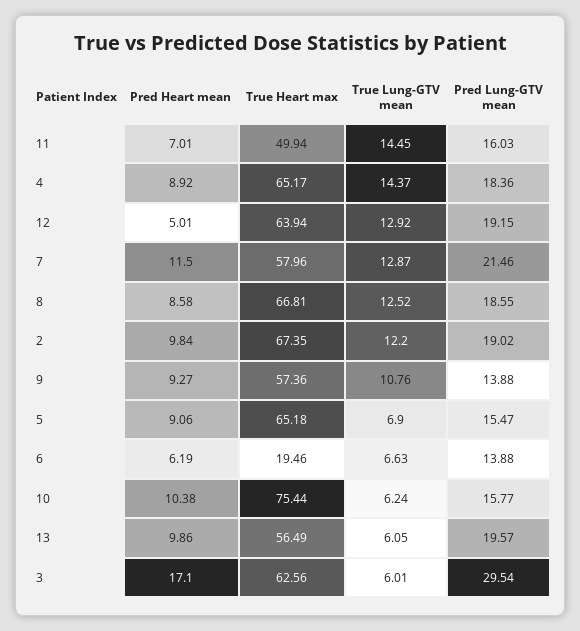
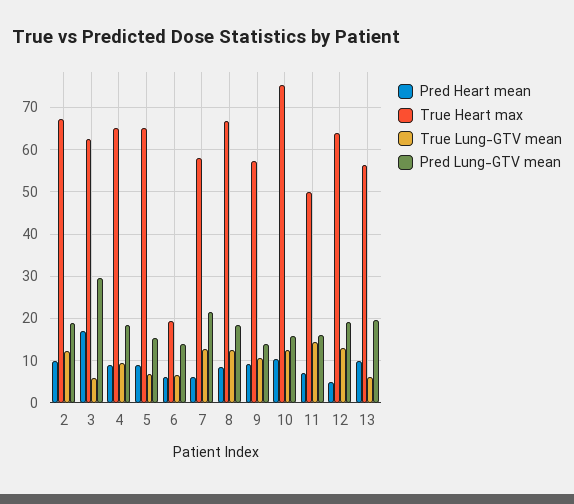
  {
    "Pred Heart mean": {
      "11": 7.01,
      "4": 8.92,
      "12": 5.01,
-     "7": 11.5,
+     "7": 6,
      "8": 8.58,
      "2": 9.84,
      "9": 9.27,
      "5": 9.06,
      "6": 6.19,
      "10": 10.38,
      "13": 9.86,
      "3": 17.1
    },
    "True Heart max": {
      "11": 49.94,
      "4": 65.17,
      "12": 63.94,
      "7": 57.96,
      "8": 66.81,
      "2": 67.35,
      "9": 57.36,
      "5": 65.18,
      "6": 19.46,
      "10": 75.44,
      "13": 56.49,
      "3": 62.56
    },
    "True Lung-GTV mean": {
      "11": 14.45,
-     "4": 14.37,
+     "4": 10,
      "12": 12.92,
      "7": 12.87,
      "8": 12.52,
      "2": 12.2,
      "9": 10.76,
      "5": 6.9,
      "6": 6.63,
-     "10": 6.24,
+     "10": 12,
      "13": 6.05,
      "3": 6.01
    },
    "Pred Lung-GTV mean": {
      "11": 16.03,
      "4": 18.36,
      "12": 19.15,
      "7": 21.46,
      "8": 18.55,
      "2": 19.02,
      "9": 13.88,
      "5": 15.47,
      "6": 13.88,
      "10": 15.77,
      "13": 19.57,
      "3": 29.54
    }
  }

